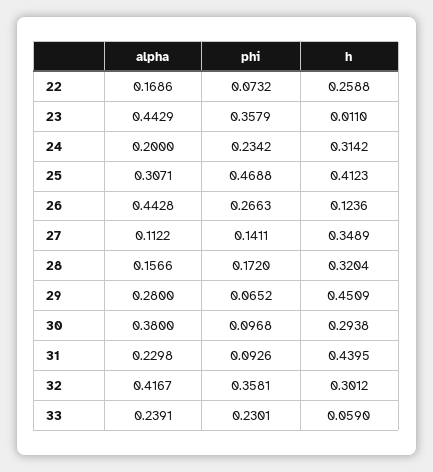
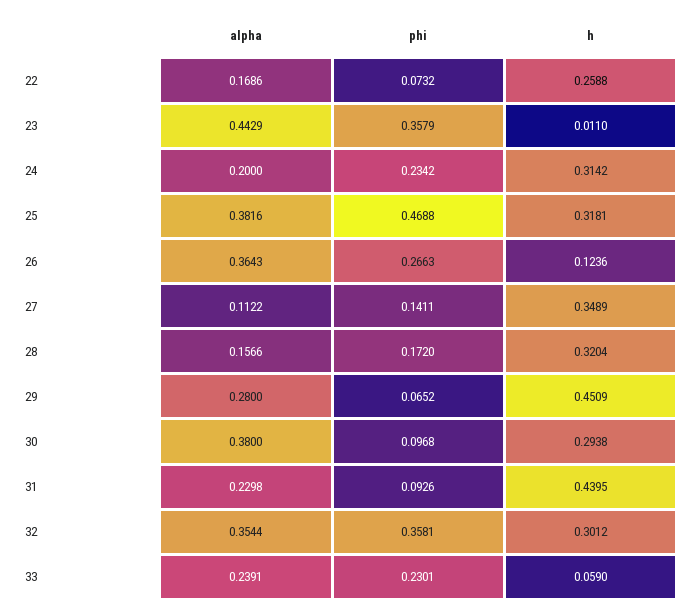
  {
    "alpha": {
      "22": 0.1686,
      "23": 0.4429,
      "24": 0.2,
-     "25": 0.3071,
+     "25": 0.3816,
-     "26": 0.4428,
+     "26": 0.3643,
      "27": 0.1122,
      "28": 0.1566,
      "29": 0.28,
      "30": 0.38,
      "31": 0.2298,
-     "32": 0.4167,
+     "32": 0.3544,
      "33": 0.2391
    },
    "phi": {
      "22": 0.0732,
      "23": 0.3579,
      "24": 0.2342,
      "25": 0.4688,
      "26": 0.2663,
      "27": 0.1411,
      "28": 0.172,
      "29": 0.0652,
      "30": 0.0968,
      "31": 0.0926,
      "32": 0.3581,
      "33": 0.2301
    },
    "h": {
      "22": 0.2588,
      "23": 0.011,
      "24": 0.3142,
-     "25": 0.4123,
+     "25": 0.3181,
      "26": 0.1236,
      "27": 0.3489,
      "28": 0.3204,
      "29": 0.4509,
      "30": 0.2938,
      "31": 0.4395,
      "32": 0.3012,
      "33": 0.059
    }
  }

